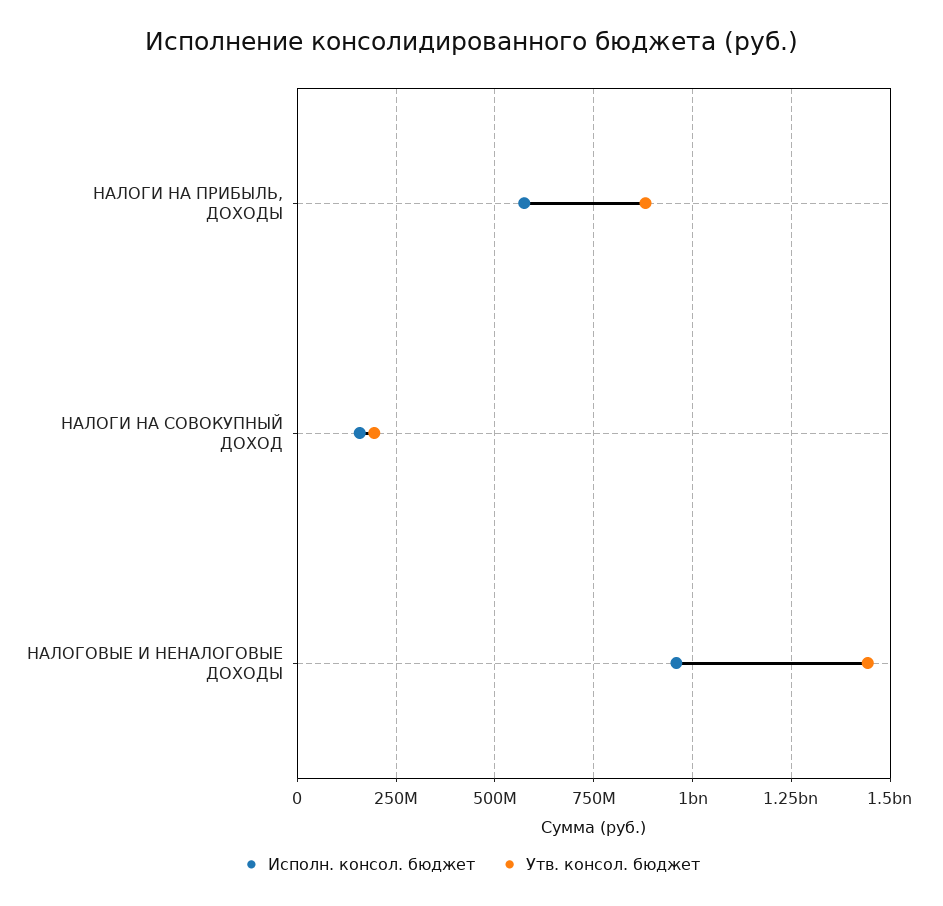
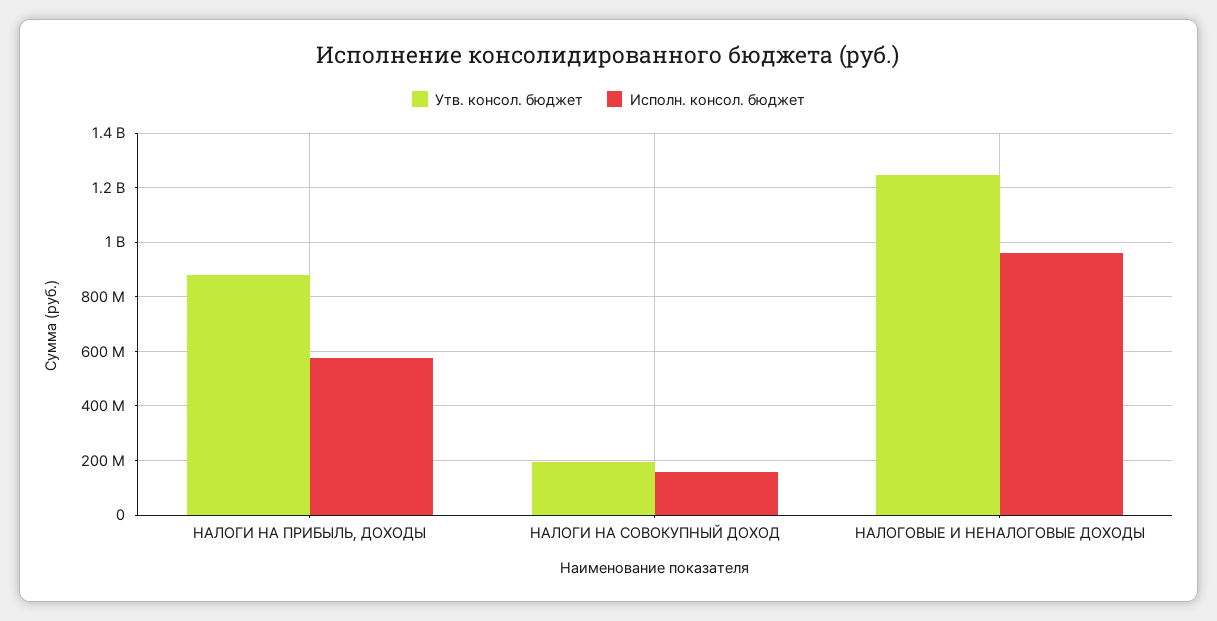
  {
    "Исполн. консол. бюджет": {
      "НАЛОГИ НА ПРИБЫЛЬ, ДОХОДЫ": 575000000,
      "НАЛОГИ НА СОВОКУПНЫЙ ДОХОД": 150000000,
      "НАЛОГОВЫЕ И НЕНАЛОГОВЫЕ ДОХОДЫ": 950000000
    },
    "Утв. консол. бюджет": {
      "НАЛОГИ НА ПРИБЫЛЬ, ДОХОДЫ": 875000000,
      "НАЛОГИ НА СОВОКУПНЫЙ ДОХОД": 200000000,
-     "НАЛОГОВЫЕ И НЕНАЛОГОВЫЕ ДОХОДЫ": 1450000000
+     "НАЛОГОВЫЕ И НЕНАЛОГОВЫЕ ДОХОДЫ": 1250000000
    }
  }

